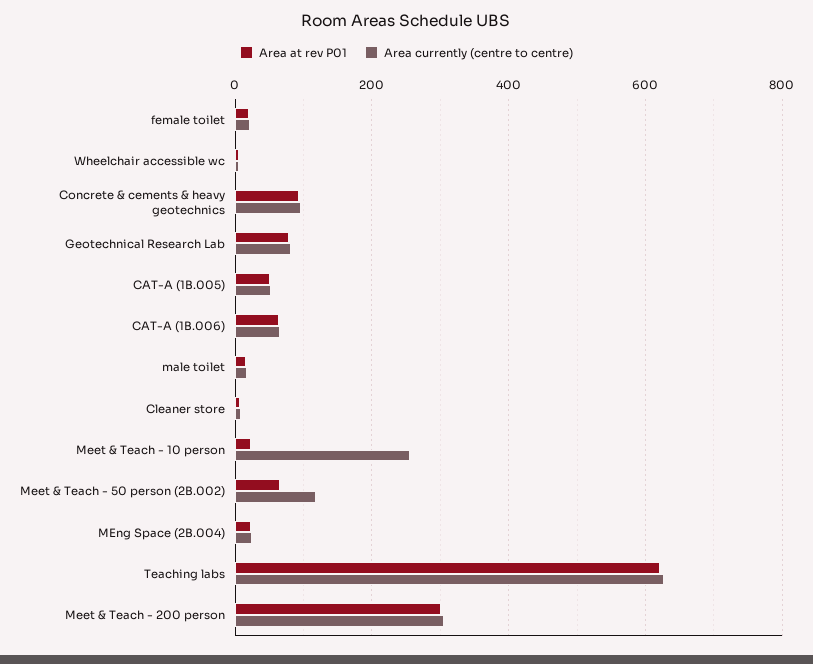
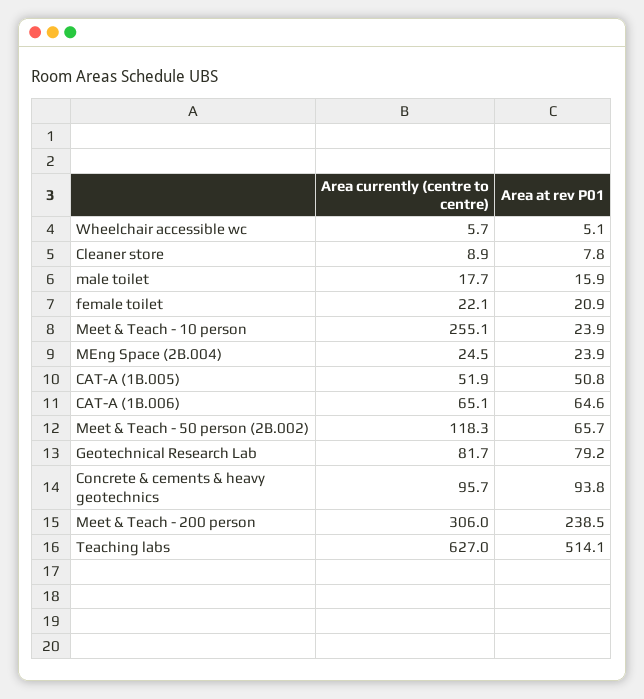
  {
    "Area at rev P01": {
      "female toilet": 20.9,
      "Wheelchair accessible wc": 5.1,
      "Concrete & cements & heavy geotechnics": 93.8,
      "Geotechnical Research Lab": 79.2,
      "CAT-A (1B.005)": 50.8,
      "CAT-A (1B.006)": 64.6,
      "male toilet": 15.9,
      "Cleaner store": 7.8,
      "Meet & Teach - 10 person": 23.9,
      "Meet & Teach - 50 person (2B.002)": 65.7,
      "MEng Space (2B.004)": 23.9,
-     "Teaching labs": 620,
+     "Teaching labs": 514.1,
-     "Meet & Teach - 200 person": 300
+     "Meet & Teach - 200 person": 238.5
    },
    "Area currently (centre to centre)": {
      "female toilet": 22.1,
      "Wheelchair accessible wc": 5.7,
      "Concrete & cements & heavy geotechnics": 95.7,
      "Geotechnical Research Lab": 81.7,
      "CAT-A (1B.005)": 51.9,
      "CAT-A (1B.006)": 65.1,
      "male toilet": 17.7,
      "Cleaner store": 8.9,
      "Meet & Teach - 10 person": 255.1,
      "Meet & Teach - 50 person (2B.002)": 118.3,
      "MEng Space (2B.004)": 24.5,
      "Teaching labs": 627,
      "Meet & Teach - 200 person": 306
    }
  }

